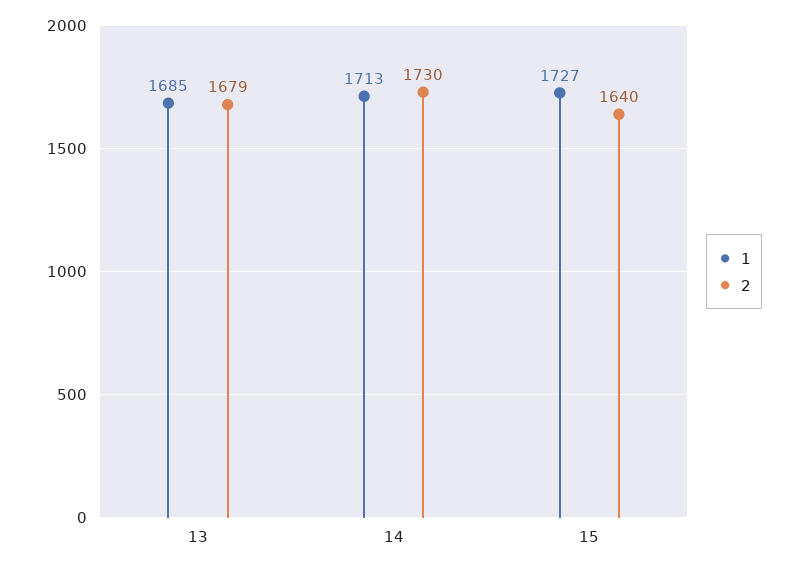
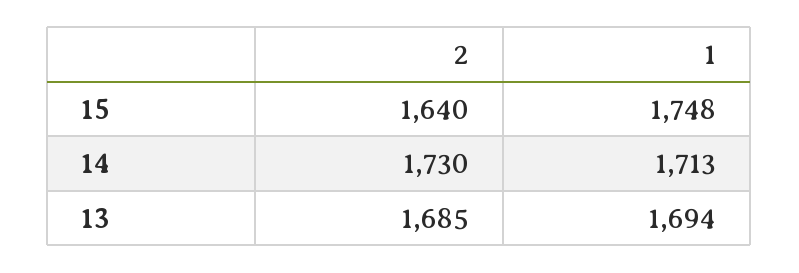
  {
    "1": {
-     "13": 1685,
+     "13": 1694,
      "14": 1713,
-     "15": 1727
+     "15": 1748
    },
    "2": {
-     "13": 1679,
+     "13": 1685,
      "14": 1730,
      "15": 1640
    }
  }

